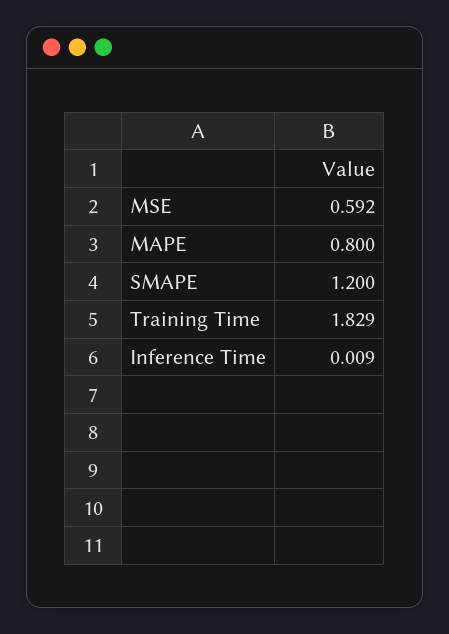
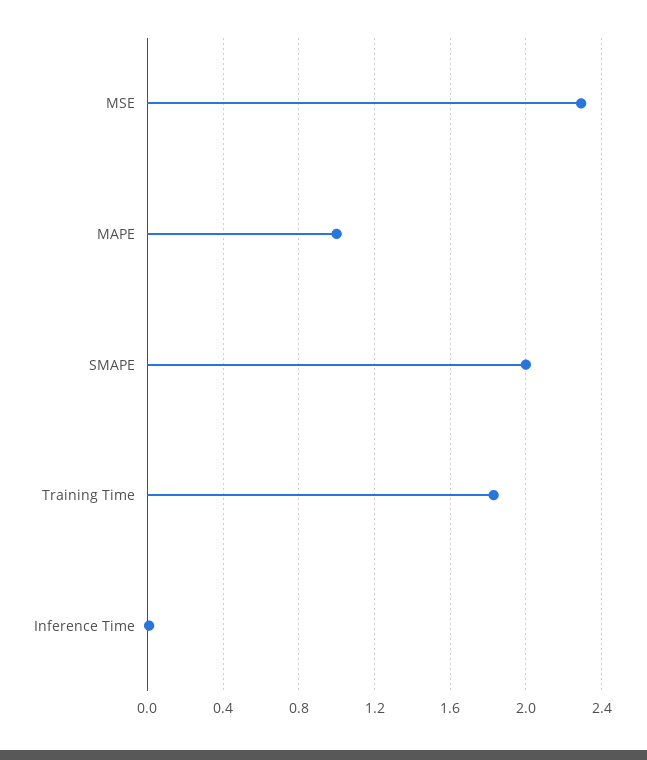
  {
-   "MSE": 0.592,
+   "MSE": 2.3,
-   "MAPE": 0.8,
+   "MAPE": 1,
-   "SMAPE": 1.2,
+   "SMAPE": 2,
    "Training Time": 1.829,
    "Inference Time": 0.009
  }

